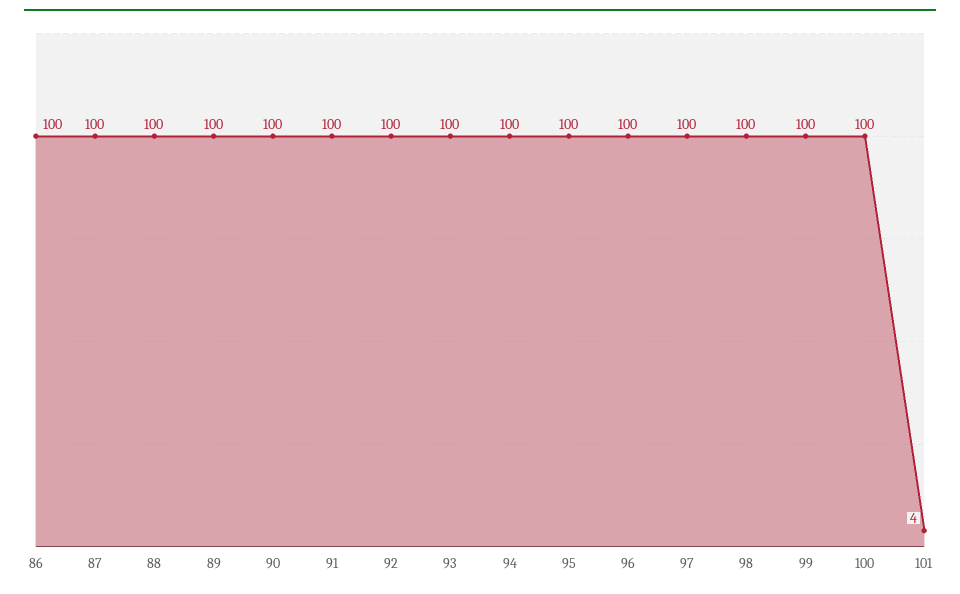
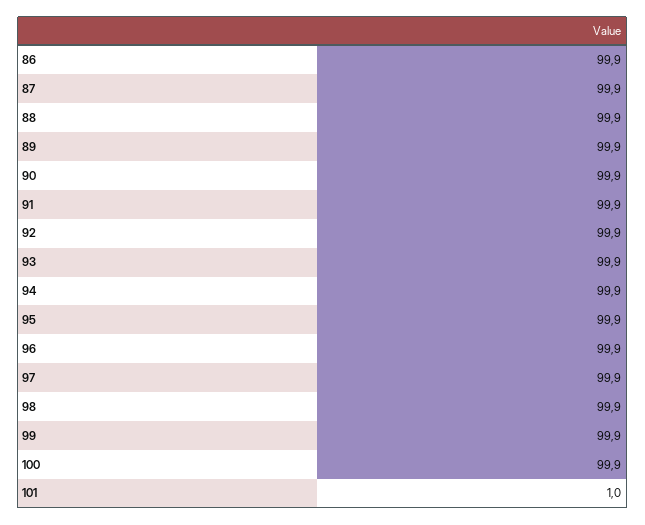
  {
    "86": 99.9,
    "87": 99.9,
    "88": 99.9,
    "89": 99.9,
    "90": 99.9,
    "91": 99.9,
    "92": 99.9,
    "93": 99.9,
    "94": 99.9,
    "95": 99.9,
    "96": 99.9,
    "97": 99.9,
    "98": 99.9,
    "99": 99.9,
    "100": 99.9,
-   "101": 4
+   "101": 1
  }

